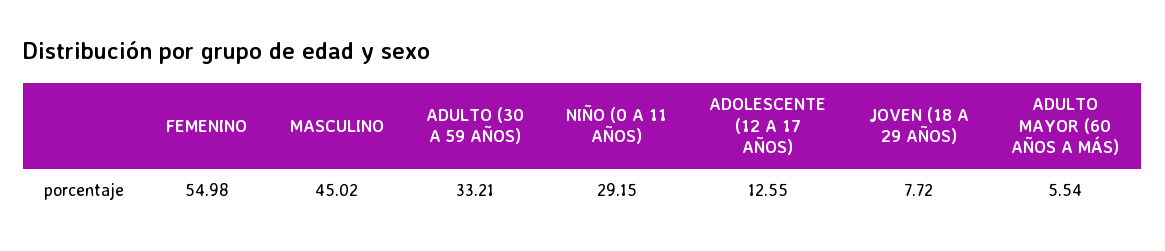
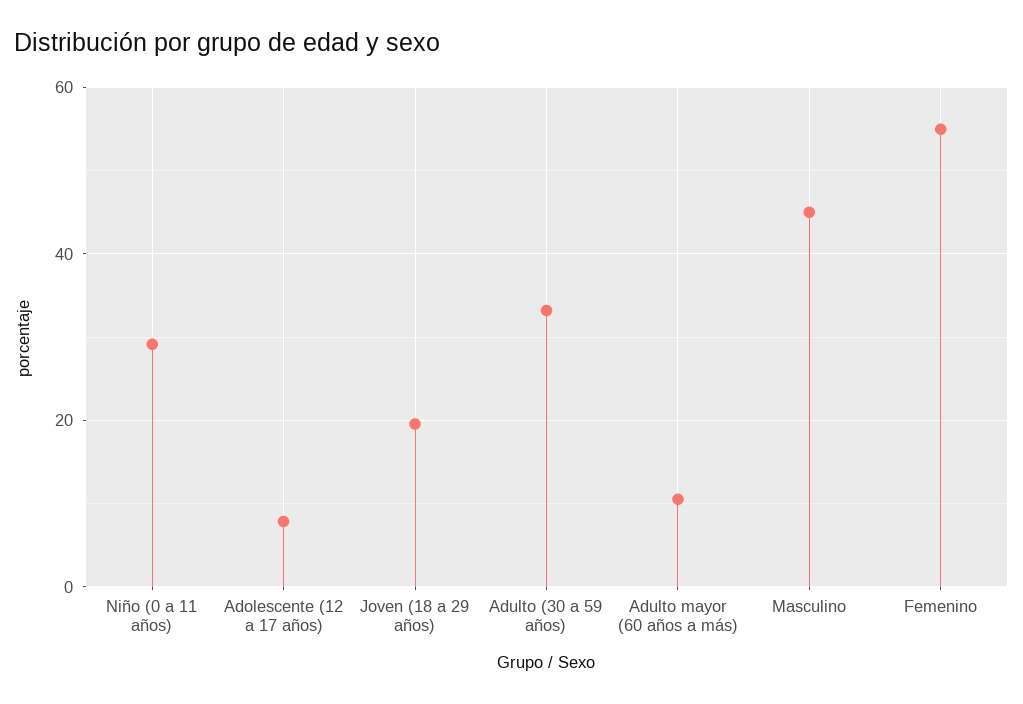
  {
    "FEMENINO": 54.98,
    "MASCULINO": 45.02,
    "ADULTO (30 A 59 AÑOS)": 33.21,
    "NIÑO (0 A 11 AÑOS)": 29.15,
-   "ADOLESCENTE (12 A 17 AÑOS)": 12.55,
+   "ADOLESCENTE (12 A 17 AÑOS)": 8,
-   "JOVEN (18 A 29 AÑOS)": 7.72,
+   "JOVEN (18 A 29 AÑOS)": 20,
-   "ADULTO MAYOR (60 AÑOS A MÁS)": 5.54
+   "ADULTO MAYOR (60 AÑOS A MÁS)": 10
  }

